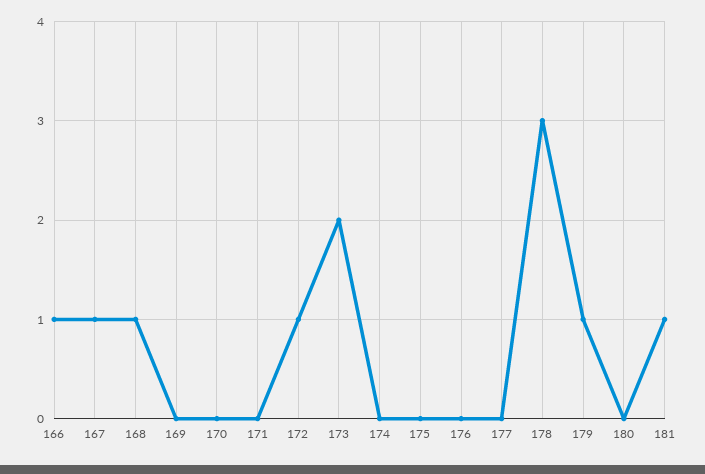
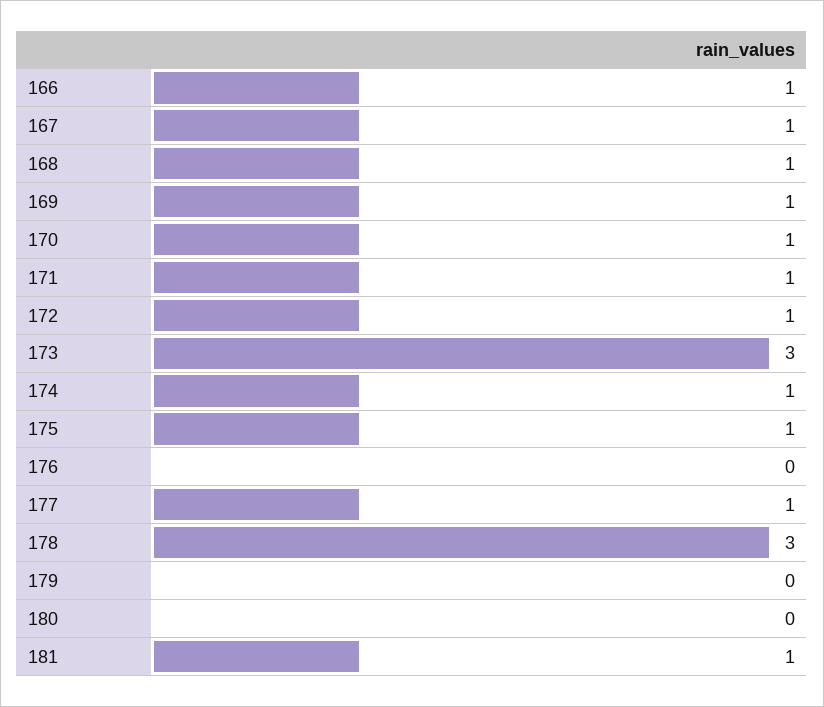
  {
    "166": 1,
    "167": 1,
    "168": 1,
-   "169": 0,
+   "169": 1,
-   "170": 0,
+   "170": 1,
-   "171": 0,
+   "171": 1,
    "172": 1,
-   "173": 2,
+   "173": 3,
-   "174": 0,
+   "174": 1,
-   "175": 0,
+   "175": 1,
    "176": 0,
-   "177": 0,
+   "177": 1,
    "178": 3,
-   "179": 1,
+   "179": 0,
    "180": 0,
    "181": 1
  }

